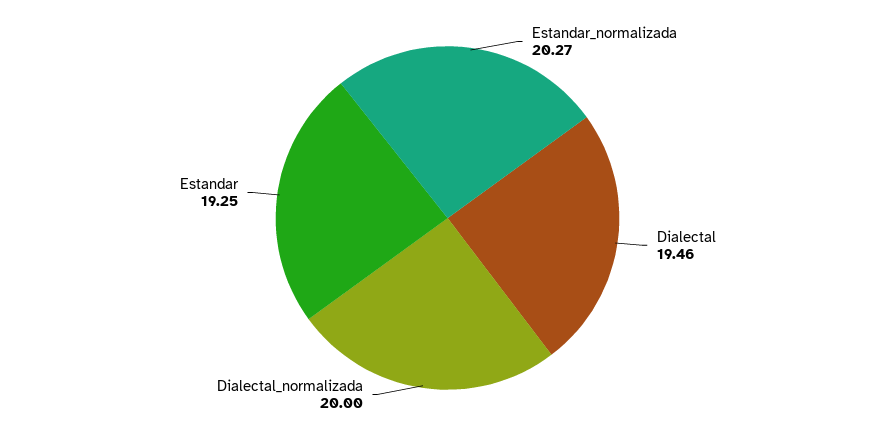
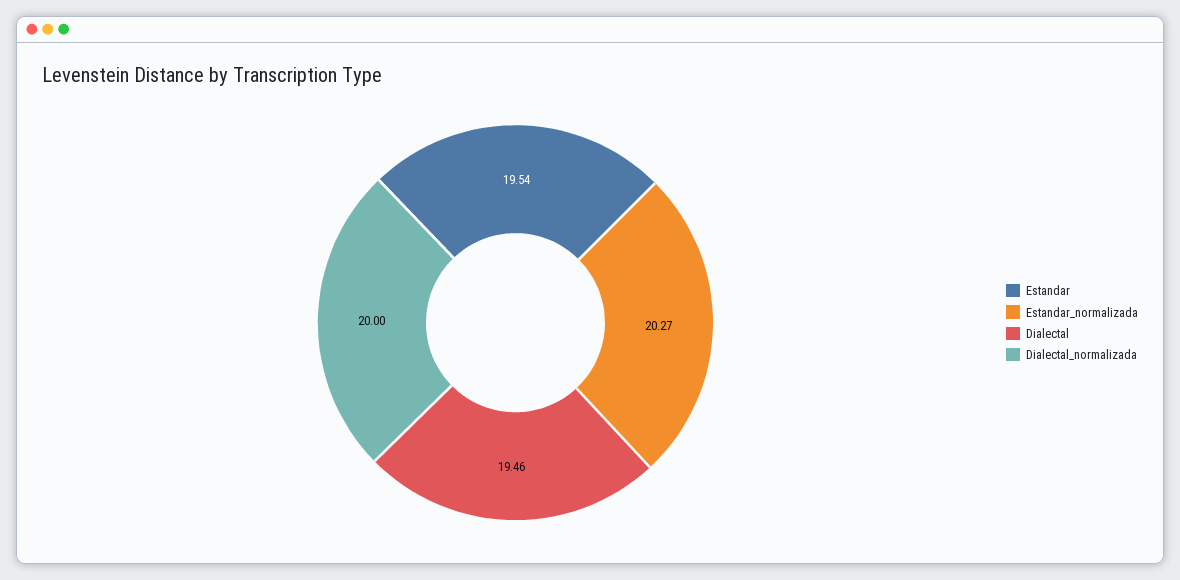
  {
    "Estandar_normalizada": 20.27,
    "Dialectal": 19.46,
    "Dialectal_normalizada": 20,
-   "Estandar": 19.25
+   "Estandar": 19.54
  }

